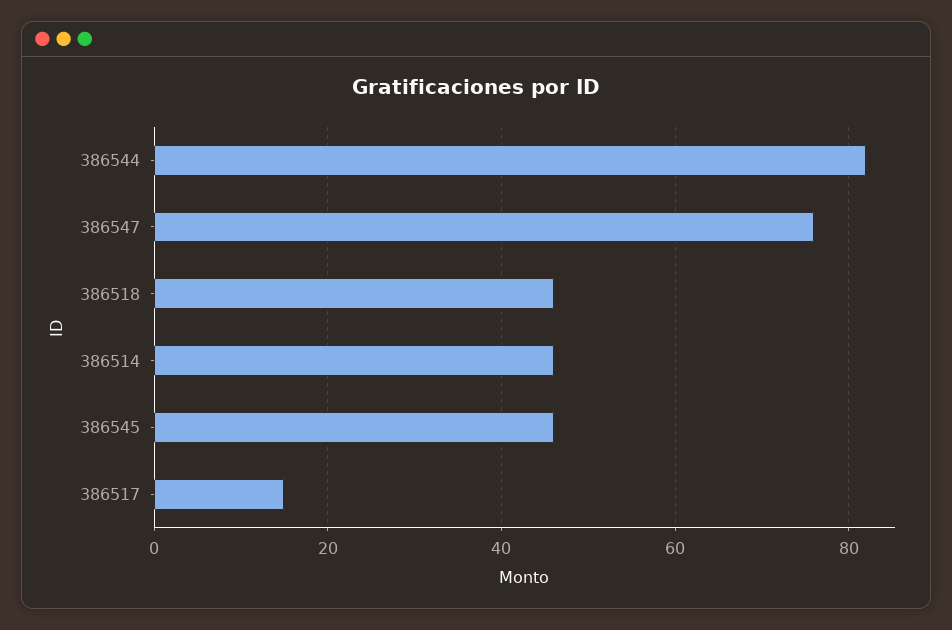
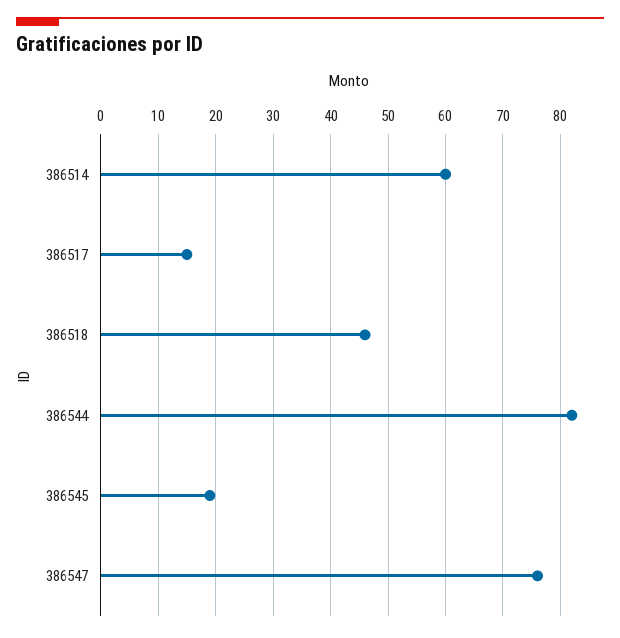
  {
    "386544": 80,
    "386547": 75,
    "386518": 45,
-   "386514": 45,
+   "386514": 60,
-   "386545": 45,
+   "386545": 20,
    "386517": 15
  }

